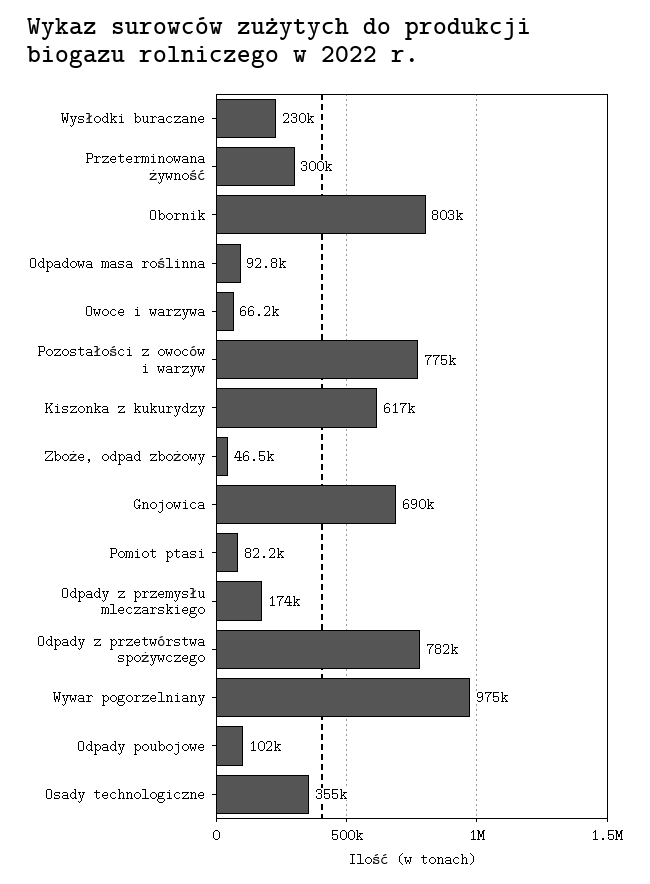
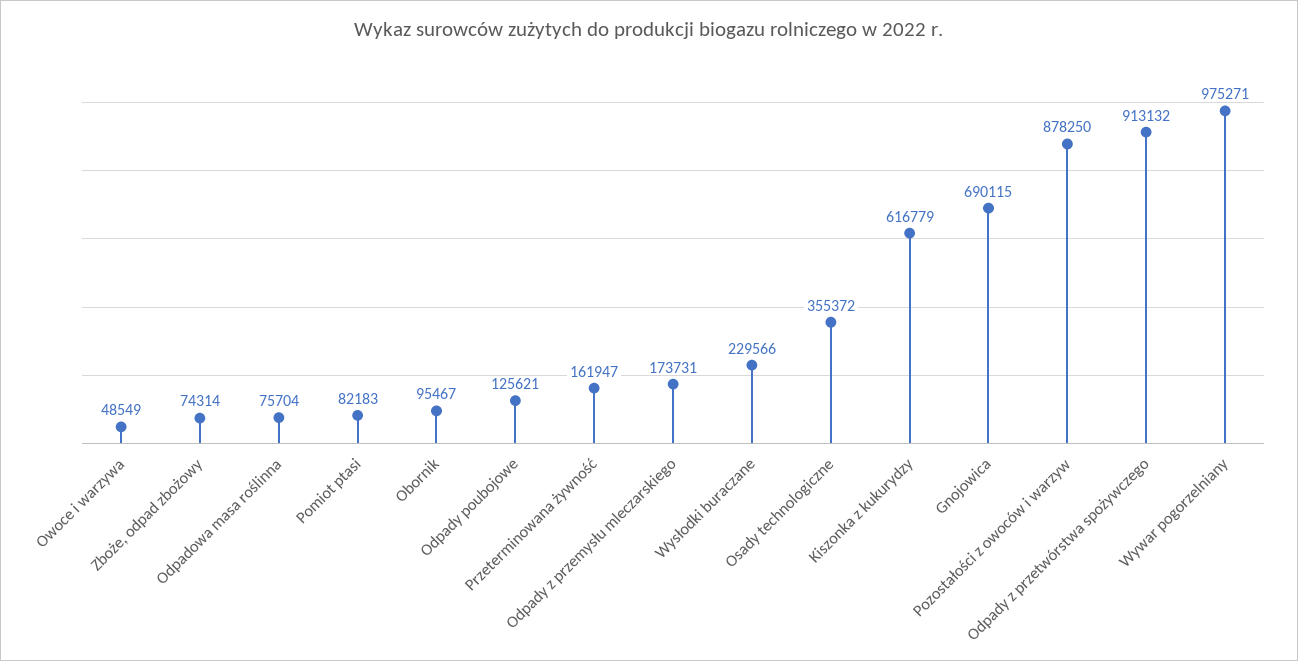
  {
    "Wysłodki buraczane": 229566,
-   "Przeterminowana żywność": 300000,
+   "Przeterminowana żywność": 161947,
-   "Obornik": 803000,
+   "Obornik": 95467,
-   "Odpadowa masa roślinna": 92800,
+   "Odpadowa masa roślinna": 75704,
-   "Owoce i warzywa": 66200,
+   "Owoce i warzywa": 48549,
-   "Pozostałości z owoców i warzyw": 775000,
+   "Pozostałości z owoców i warzyw": 878250,
    "Kiszonka z kukurydzy": 616779,
-   "Zboże, odpad zbożowy": 46500,
+   "Zboże, odpad zbożowy": 74314,
    "Gnojowica": 690115,
    "Pomiot ptasi": 82183,
    "Odpady z przemysłu mleczarskiego": 173731,
-   "Odpady z przetwórstwa spożywczego": 782000,
+   "Odpady z przetwórstwa spożywczego": 913132,
    "Wywar pogorzelniany": 975271,
-   "Odpady poubojowe": 102000,
+   "Odpady poubojowe": 125621,
    "Osady technologiczne": 355372
  }

